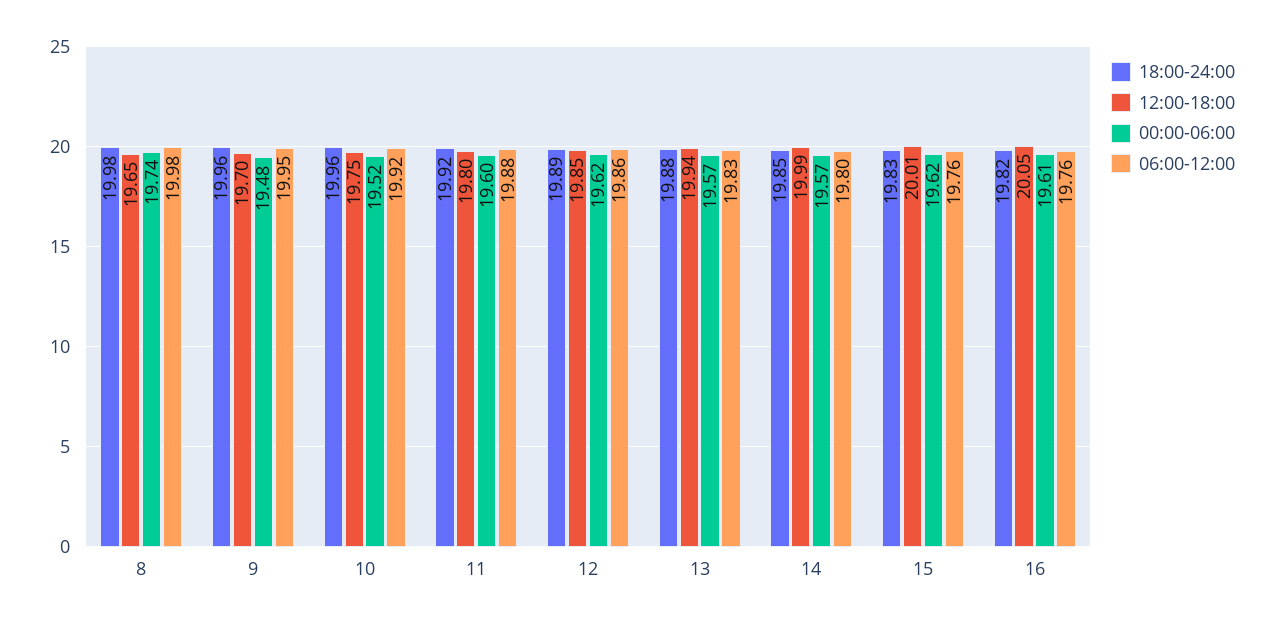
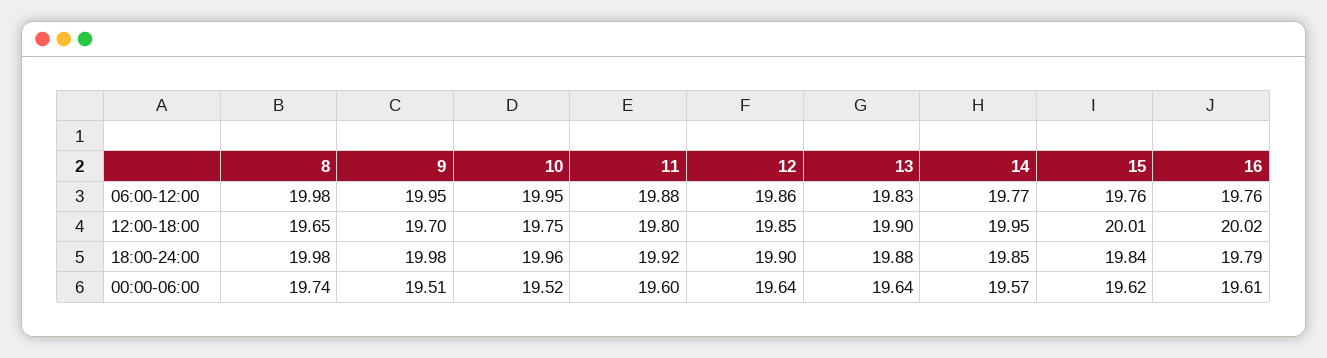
  {
    "18:00-24:00": {
      "8": 19.98,
-     "9": 19.96,
+     "9": 19.98,
      "10": 19.96,
      "11": 19.92,
-     "12": 19.89,
+     "12": 19.9,
      "13": 19.88,
      "14": 19.85,
-     "15": 19.83,
+     "15": 19.84,
-     "16": 19.82
+     "16": 19.79
    },
    "12:00-18:00": {
      "8": 19.65,
      "9": 19.7,
      "10": 19.75,
      "11": 19.8,
      "12": 19.85,
-     "13": 19.94,
+     "13": 19.9,
-     "14": 19.99,
+     "14": 19.95,
      "15": 20.01,
-     "16": 20.05
+     "16": 20.02
    },
    "00:00-06:00": {
      "8": 19.74,
-     "9": 19.48,
+     "9": 19.51,
      "10": 19.52,
      "11": 19.6,
-     "12": 19.62,
+     "12": 19.64,
-     "13": 19.57,
+     "13": 19.64,
      "14": 19.57,
      "15": 19.62,
      "16": 19.61
    },
    "06:00-12:00": {
      "8": 19.98,
      "9": 19.95,
-     "10": 19.92,
+     "10": 19.95,
      "11": 19.88,
      "12": 19.86,
      "13": 19.83,
-     "14": 19.8,
+     "14": 19.77,
      "15": 19.76,
      "16": 19.76
    }
  }

